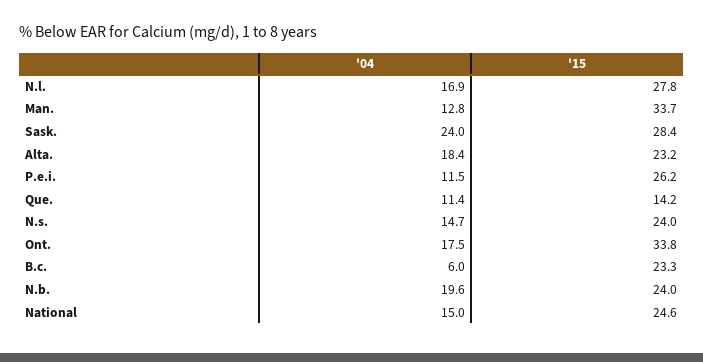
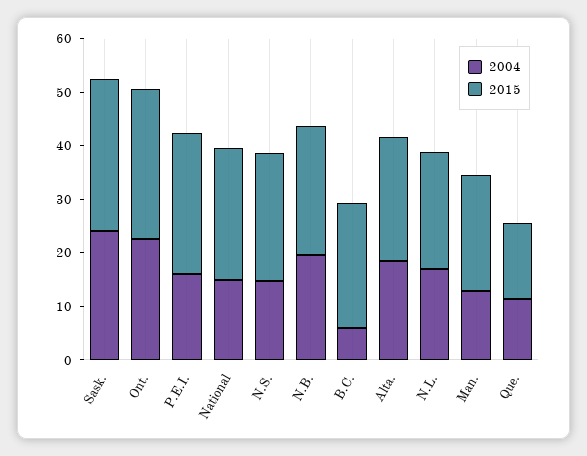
  {
    "'04": {
      "N.l.": 16.9,
      "Man.": 12.8,
      "Sask.": 24,
      "Alta.": 18.4,
-     "P.e.i.": 11.5,
+     "P.e.i.": 16,
      "Que.": 11.4,
      "N.s.": 14.7,
-     "Ont.": 17.5,
+     "Ont.": 22,
      "B.c.": 6,
      "N.b.": 19.6,
      "National": 15
    },
    "'15": {
-     "N.l.": 27.8,
+     "N.l.": 22,
-     "Man.": 33.7,
+     "Man.": 22,
      "Sask.": 28.4,
      "Alta.": 23.2,
      "P.e.i.": 26.2,
      "Que.": 14.2,
      "N.s.": 24,
-     "Ont.": 33.8,
+     "Ont.": 28,
      "B.c.": 23.3,
      "N.b.": 24,
      "National": 24.6
    }
  }

